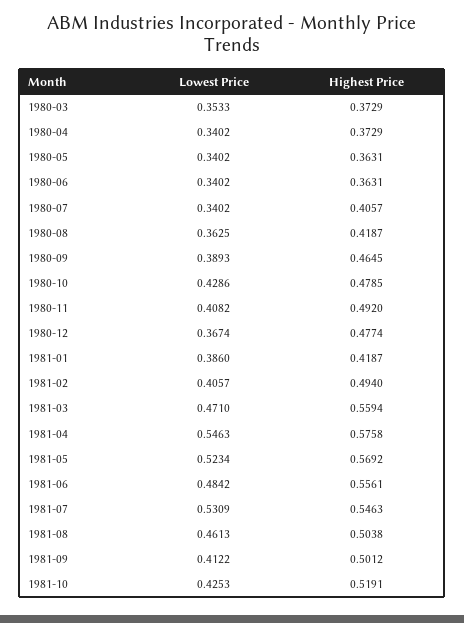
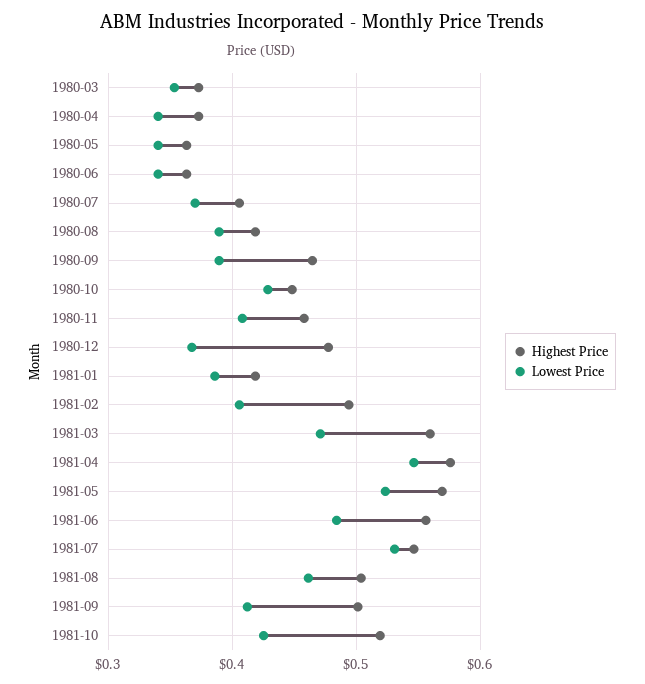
  {
    "Lowest Price": {
      "1980-03": 0.3533,
      "1980-04": 0.3402,
      "1980-05": 0.3402,
      "1980-06": 0.3402,
-     "1980-07": 0.3402,
+     "1980-07": 0.37,
-     "1980-08": 0.3625,
+     "1980-08": 0.39,
      "1980-09": 0.3893,
      "1980-10": 0.4286,
      "1980-11": 0.4082,
      "1980-12": 0.3674,
      "1981-01": 0.386,
      "1981-02": 0.4057,
      "1981-03": 0.471,
      "1981-04": 0.5463,
      "1981-05": 0.5234,
      "1981-06": 0.4842,
      "1981-07": 0.5309,
      "1981-08": 0.4613,
      "1981-09": 0.4122,
      "1981-10": 0.4253
    },
    "Highest Price": {
      "1980-03": 0.3729,
      "1980-04": 0.3729,
      "1980-05": 0.3631,
      "1980-06": 0.3631,
      "1980-07": 0.4057,
      "1980-08": 0.4187,
      "1980-09": 0.4645,
-     "1980-10": 0.4785,
+     "1980-10": 0.45,
-     "1980-11": 0.492,
+     "1980-11": 0.46,
      "1980-12": 0.4774,
      "1981-01": 0.4187,
      "1981-02": 0.494,
      "1981-03": 0.5594,
      "1981-04": 0.5758,
      "1981-05": 0.5692,
      "1981-06": 0.5561,
      "1981-07": 0.5463,
      "1981-08": 0.5038,
      "1981-09": 0.5012,
      "1981-10": 0.5191
    }
  }

